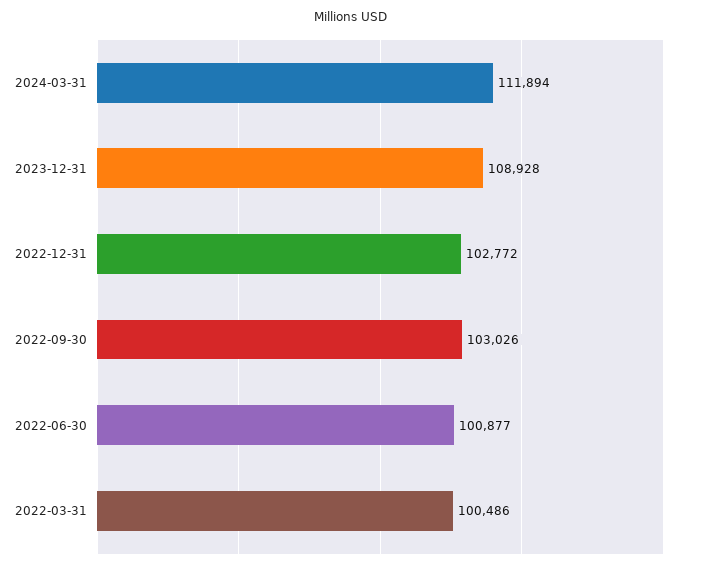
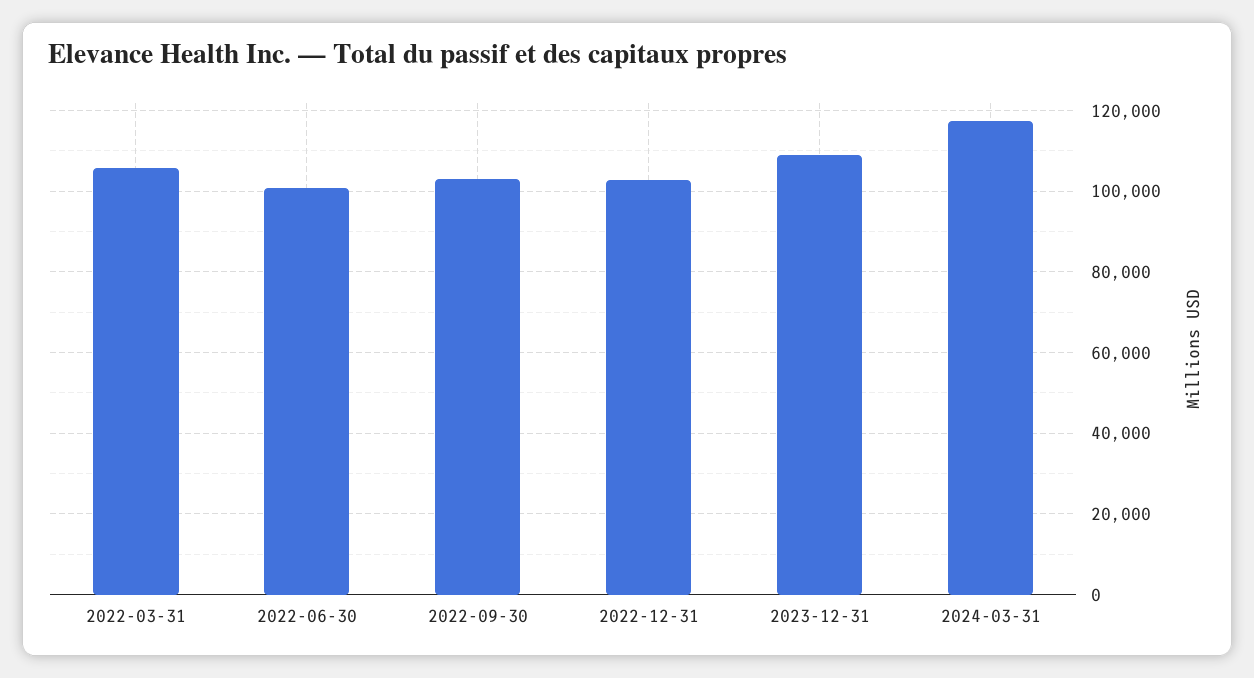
  {
-   "2024-03-31": 111894,
+   "2024-03-31": 118000,
    "2023-12-31": 108928,
    "2022-12-31": 102772,
    "2022-09-30": 103026,
    "2022-06-30": 100877,
-   "2022-03-31": 100486
+   "2022-03-31": 106000
  }

